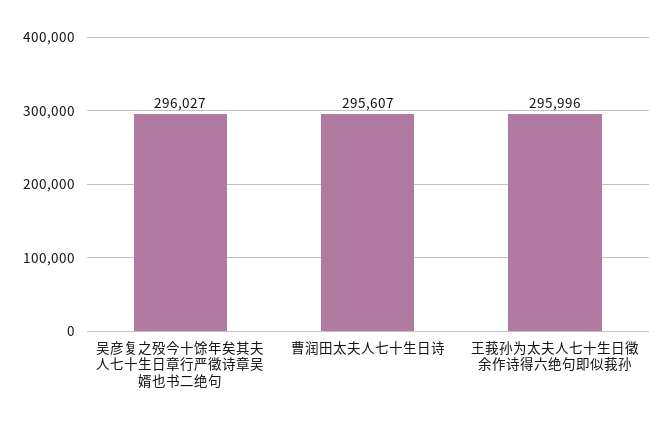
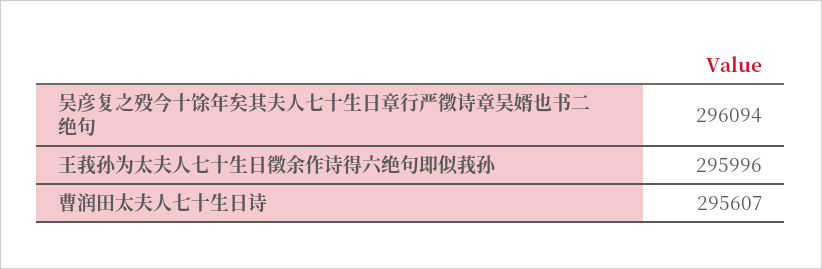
  {
-   "吴彦复之殁今十馀年矣其夫人七十生日章行严徵诗章吴婿也书二绝句": 296027,
+   "吴彦复之殁今十馀年矣其夫人七十生日章行严徵诗章吴婿也书二绝句": 296094,
    "曹润田太夫人七十生日诗": 295607,
    "王莪孙为太夫人七十生日徵余作诗得六绝句即似莪孙": 295996
  }

